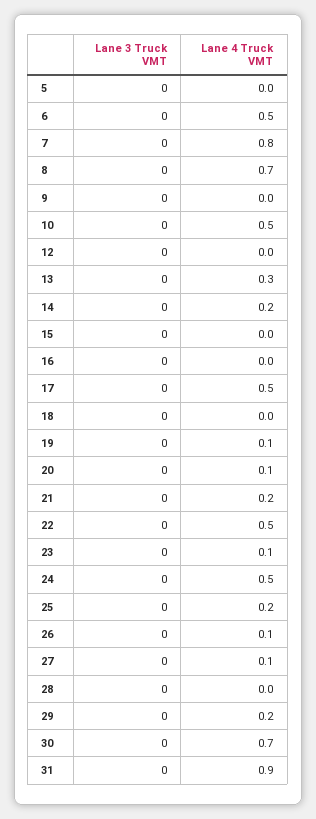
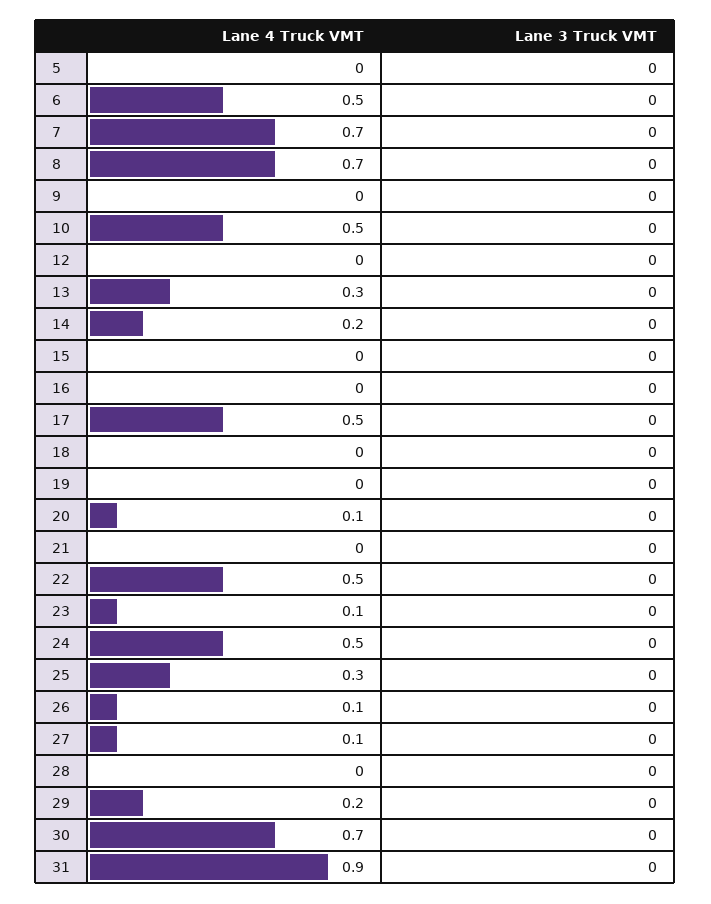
  {
    "Lane 3 Truck VMT": {
      "5": 0,
      "6": 0,
      "7": 0,
      "8": 0,
      "9": 0,
      "10": 0,
      "12": 0,
      "13": 0,
      "14": 0,
      "15": 0,
      "16": 0,
      "17": 0,
      "18": 0,
      "19": 0,
      "20": 0,
      "21": 0,
      "22": 0,
      "23": 0,
      "24": 0,
      "25": 0,
      "26": 0,
      "27": 0,
      "28": 0,
      "29": 0,
      "30": 0,
      "31": 0
    },
    "Lane 4 Truck VMT": {
      "5": 0,
      "6": 0.5,
-     "7": 0.8,
+     "7": 0.7,
      "8": 0.7,
      "9": 0,
      "10": 0.5,
      "12": 0,
      "13": 0.3,
      "14": 0.2,
      "15": 0,
      "16": 0,
      "17": 0.5,
      "18": 0,
-     "19": 0.1,
+     "19": 0,
      "20": 0.1,
-     "21": 0.2,
+     "21": 0,
      "22": 0.5,
      "23": 0.1,
      "24": 0.5,
-     "25": 0.2,
+     "25": 0.3,
      "26": 0.1,
      "27": 0.1,
      "28": 0,
      "29": 0.2,
      "30": 0.7,
      "31": 0.9
    }
  }

